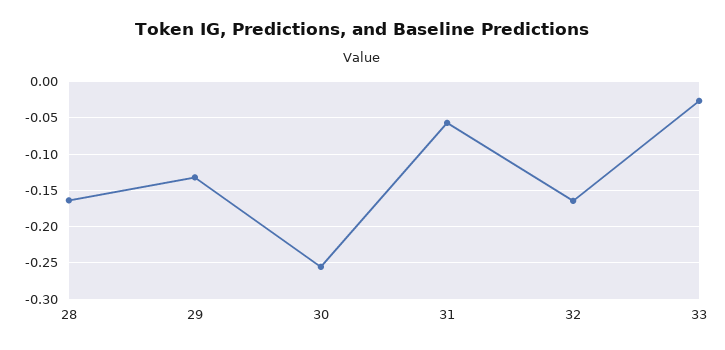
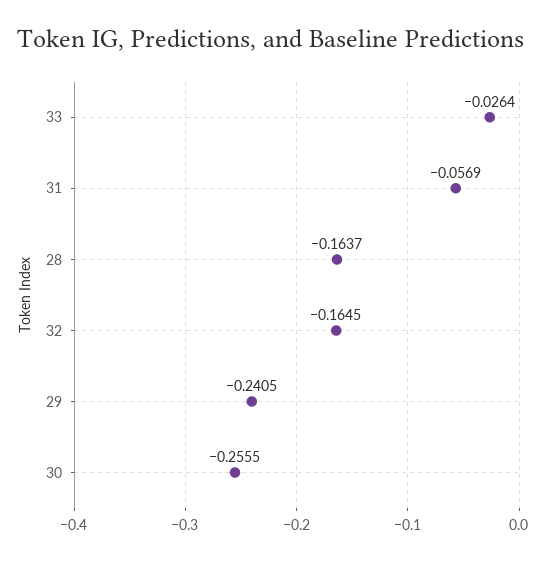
  {
    "28": -0.1637,
-   "29": -0.13,
+   "29": -0.2405,
    "30": -0.2555,
    "31": -0.0569,
    "32": -0.1645,
    "33": -0.0264
  }

